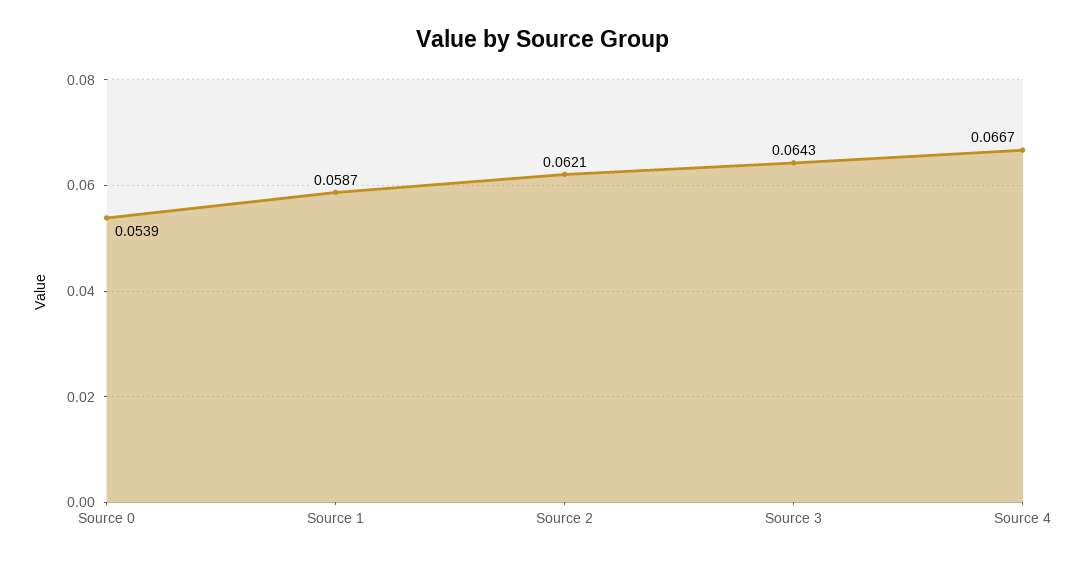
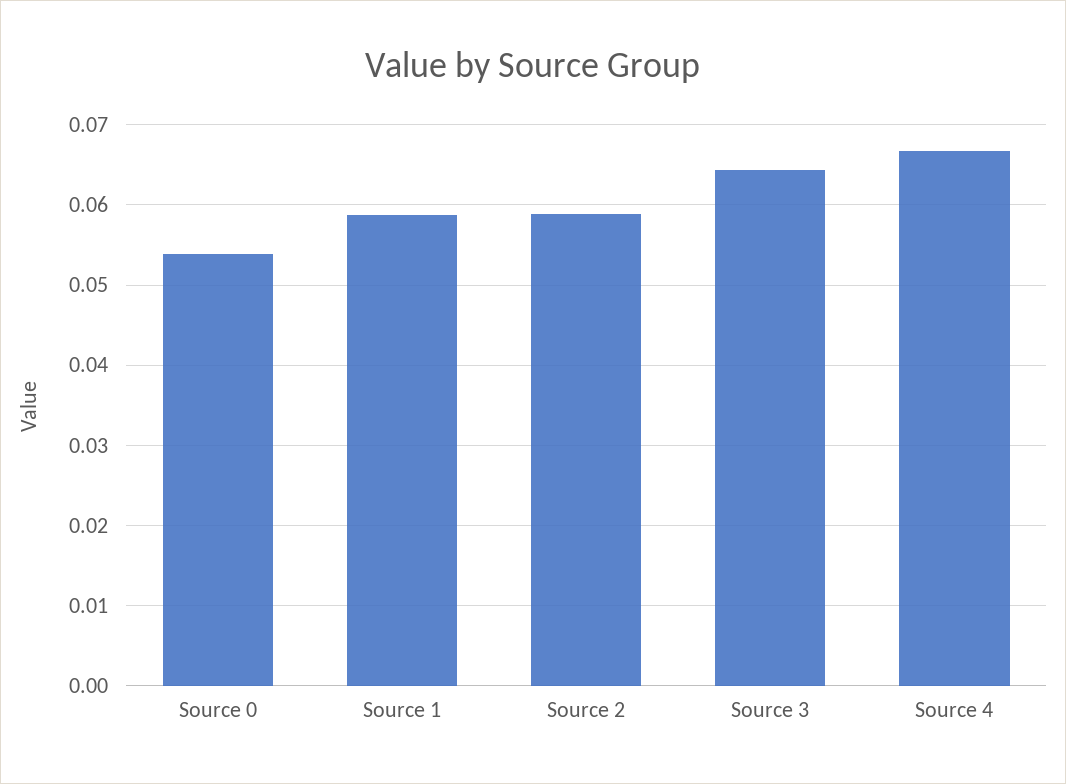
  {
    "Source 0": 0.0539,
    "Source 1": 0.0587,
-   "Source 2": 0.0621,
+   "Source 2": 0.059,
    "Source 3": 0.0643,
    "Source 4": 0.0667
  }

